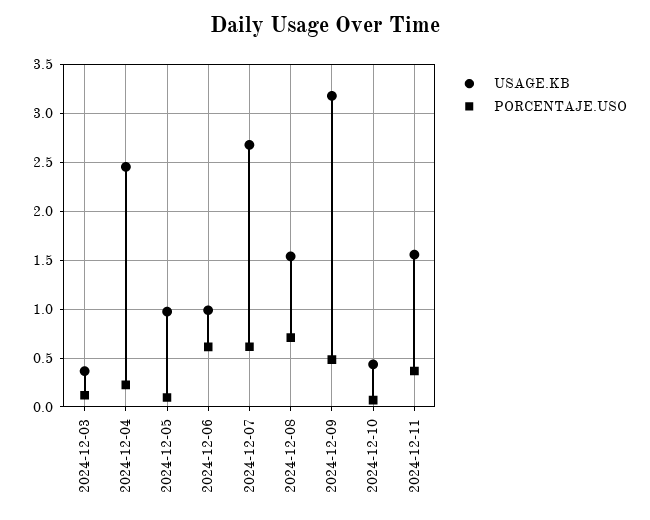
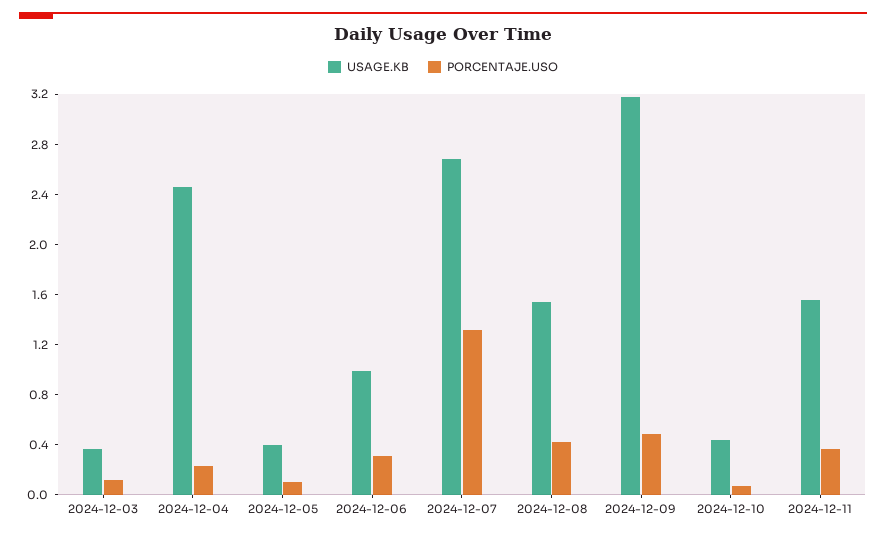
  {
    "USAGE.KB": {
      "2024-12-03": 0.4,
      "2024-12-04": 2.5,
-     "2024-12-05": 1,
+     "2024-12-05": 0.4,
      "2024-12-06": 1,
      "2024-12-07": 2.7,
      "2024-12-08": 1.5,
      "2024-12-09": 3.2,
      "2024-12-10": 0.4,
      "2024-12-11": 1.6
    },
    "PORCENTAJE.USO": {
      "2024-12-03": 0.1,
      "2024-12-04": 0.2,
      "2024-12-05": 0.1,
-     "2024-12-06": 0.6,
+     "2024-12-06": 0.3,
-     "2024-12-07": 0.6,
+     "2024-12-07": 1.3,
-     "2024-12-08": 0.7,
+     "2024-12-08": 0.4,
      "2024-12-09": 0.5,
      "2024-12-10": 0.1,
      "2024-12-11": 0.4
    }
  }

